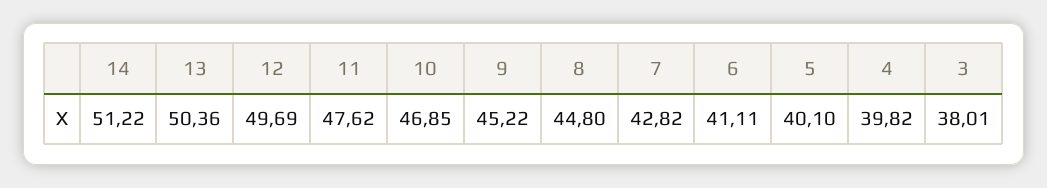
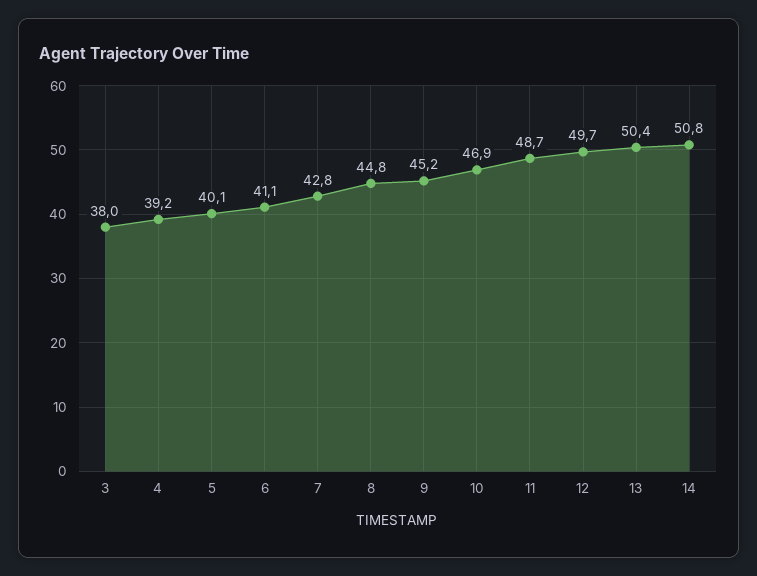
  {
-   "14": 51.22,
+   "14": 50.8,
    "13": 50.36,
    "12": 49.69,
-   "11": 47.62,
+   "11": 48.7,
    "10": 46.85,
    "9": 45.22,
    "8": 44.8,
    "7": 42.82,
    "6": 41.11,
    "5": 40.1,
-   "4": 39.82,
+   "4": 39.2,
    "3": 38.01
  }

